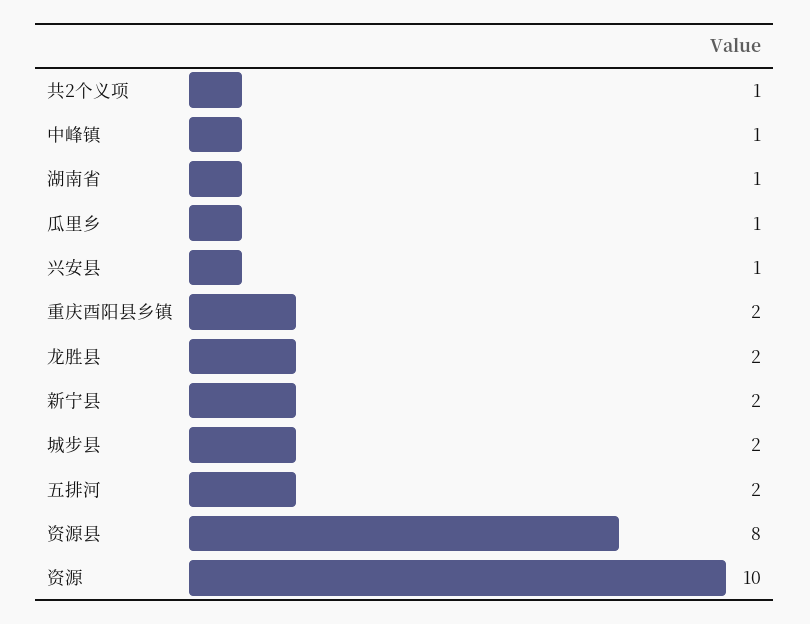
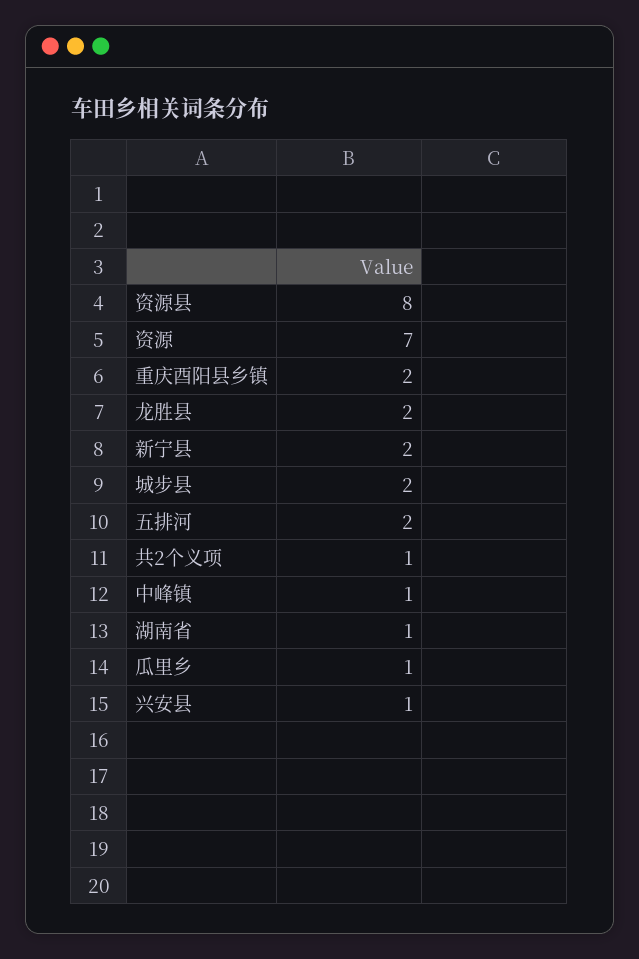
  {
    "共2个义项": 1,
    "中峰镇": 1,
    "湖南省": 1,
    "瓜里乡": 1,
    "兴安县": 1,
    "重庆酉阳县乡镇": 2,
    "龙胜县": 2,
    "新宁县": 2,
    "城步县": 2,
    "五排河": 2,
    "资源县": 8,
-   "资源": 10
+   "资源": 7
  }

